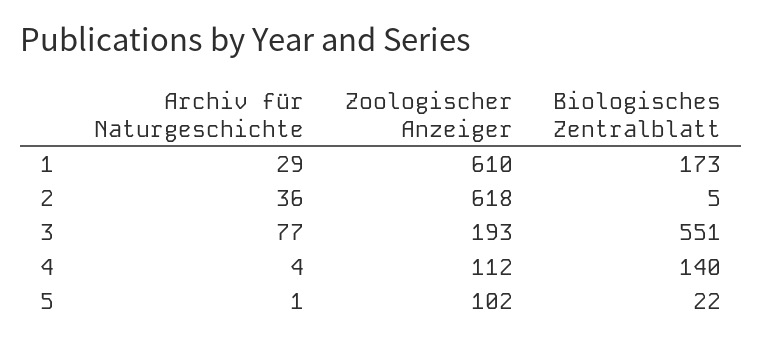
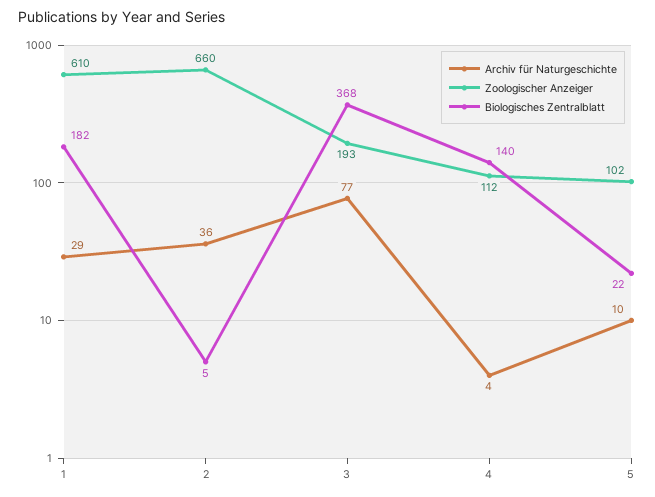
  {
    "Archiv für Naturgeschichte": {
      "1": 29,
      "2": 36,
      "3": 77,
      "4": 4,
-     "5": 1
+     "5": 10
    },
    "Zoologischer Anzeiger": {
      "1": 610,
-     "2": 618,
+     "2": 660,
      "3": 193,
      "4": 112,
      "5": 102
    },
    "Biologisches Zentralblatt": {
-     "1": 173,
+     "1": 182,
      "2": 5,
-     "3": 551,
+     "3": 368,
      "4": 140,
      "5": 22
    }
  }

